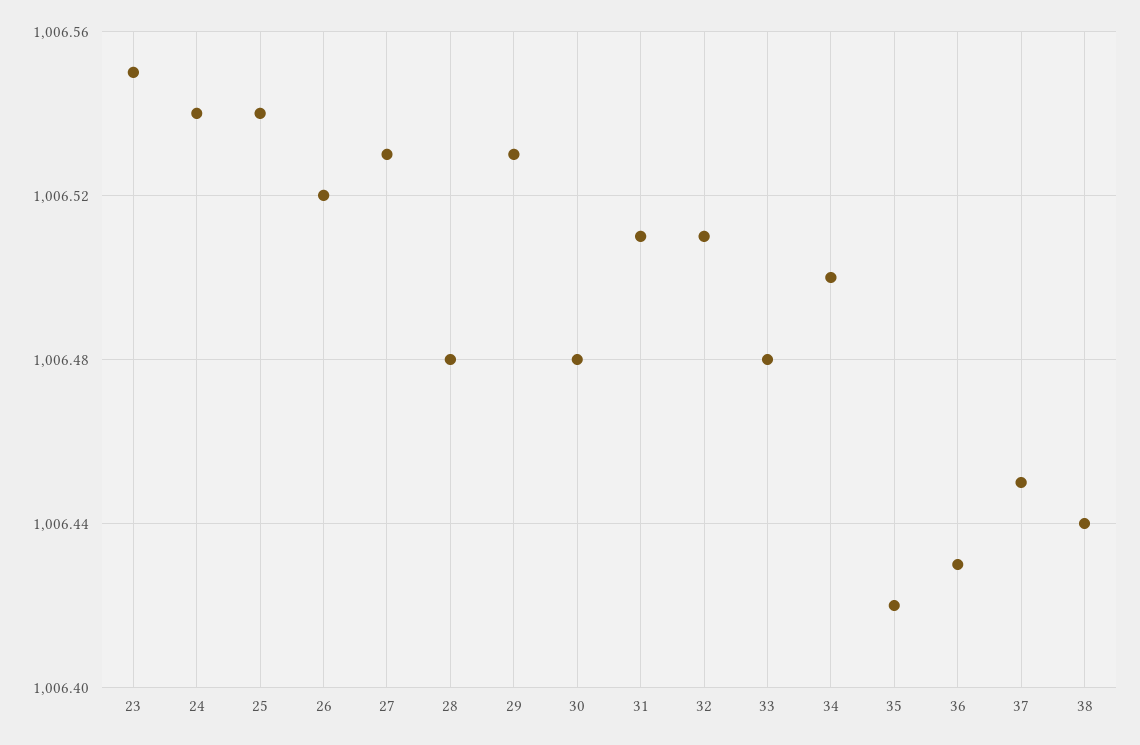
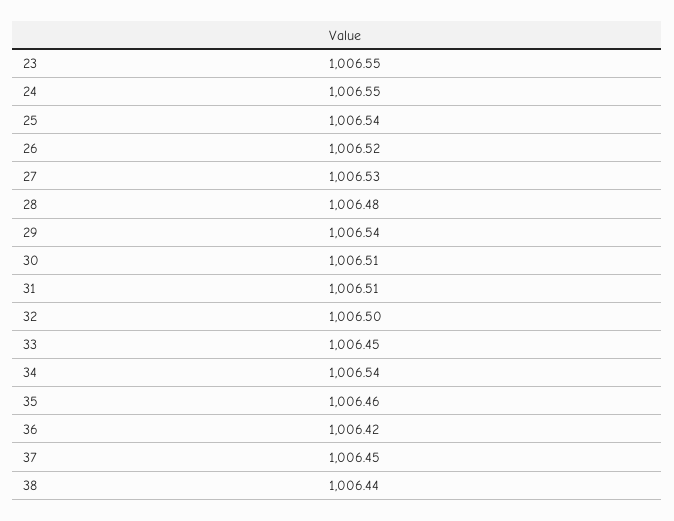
  {
    "23": 1006.55,
-   "24": 1006.54,
+   "24": 1006.55,
    "25": 1006.54,
    "26": 1006.52,
    "27": 1006.53,
    "28": 1006.48,
-   "29": 1006.53,
+   "29": 1006.54,
-   "30": 1006.48,
+   "30": 1006.51,
    "31": 1006.51,
-   "32": 1006.51,
+   "32": 1006.5,
-   "33": 1006.48,
+   "33": 1006.45,
-   "34": 1006.5,
+   "34": 1006.54,
-   "35": 1006.42,
+   "35": 1006.46,
-   "36": 1006.43,
+   "36": 1006.42,
    "37": 1006.45,
    "38": 1006.44
  }

